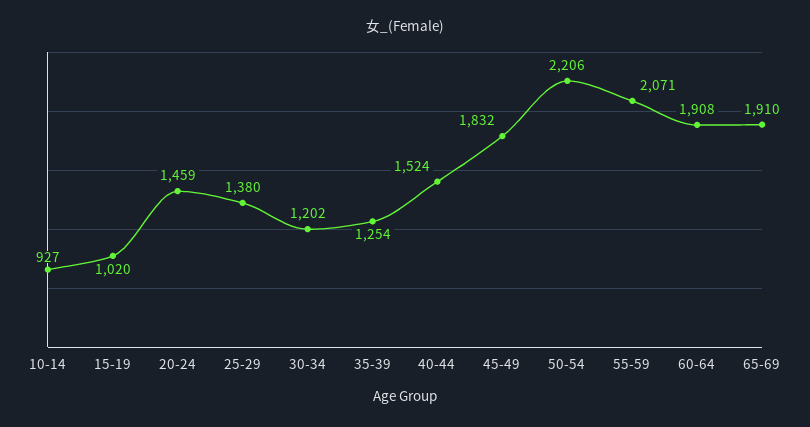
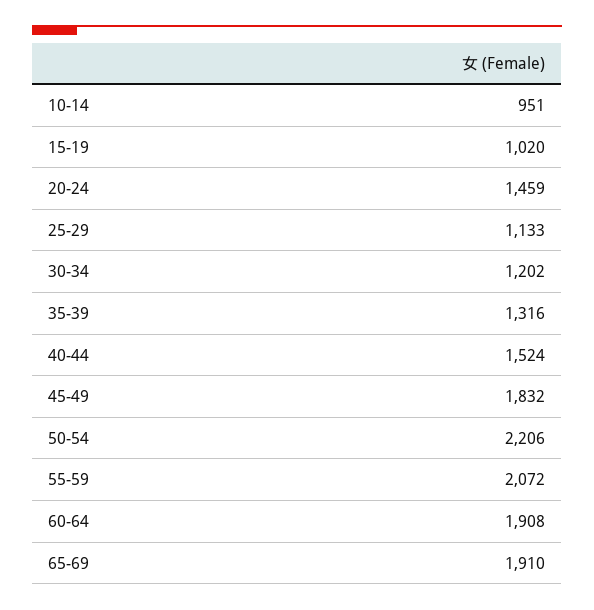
  {
-   "10-14": 927,
+   "10-14": 951,
    "15-19": 1020,
    "20-24": 1459,
-   "25-29": 1380,
+   "25-29": 1133,
    "30-34": 1202,
-   "35-39": 1254,
+   "35-39": 1316,
    "40-44": 1524,
    "45-49": 1832,
    "50-54": 2206,
-   "55-59": 2071,
+   "55-59": 2072,
    "60-64": 1908,
    "65-69": 1910
  }

